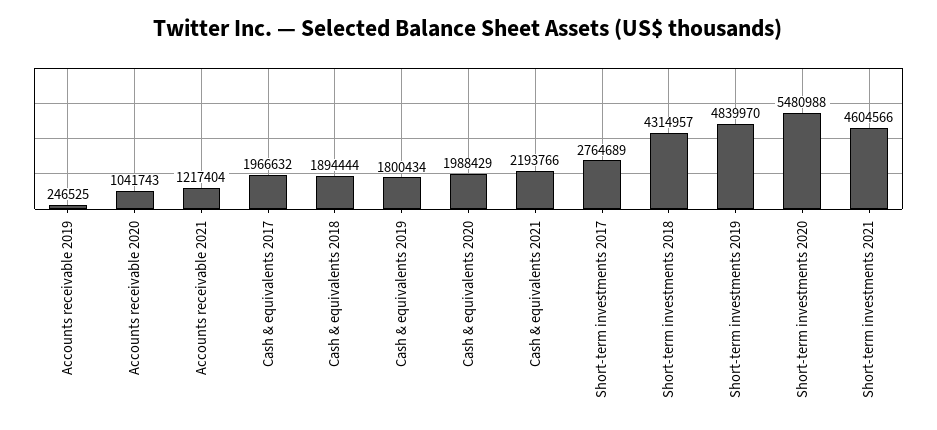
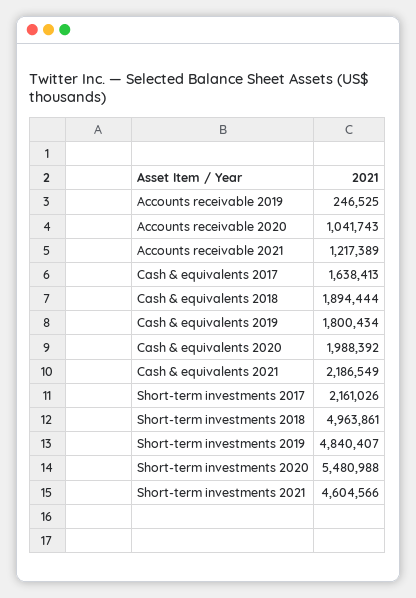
  {
    "Accounts receivable 2019": 246525,
    "Accounts receivable 2020": 1041743,
-   "Accounts receivable 2021": 1217404,
+   "Accounts receivable 2021": 1217389,
-   "Cash & equivalents 2017": 1966632,
+   "Cash & equivalents 2017": 1638413,
    "Cash & equivalents 2018": 1894444,
    "Cash & equivalents 2019": 1800434,
-   "Cash & equivalents 2020": 1988429,
+   "Cash & equivalents 2020": 1988392,
-   "Cash & equivalents 2021": 2193766,
+   "Cash & equivalents 2021": 2186549,
-   "Short-term investments 2017": 2764689,
+   "Short-term investments 2017": 2161026,
-   "Short-term investments 2018": 4314957,
+   "Short-term investments 2018": 4963861,
-   "Short-term investments 2019": 4839970,
+   "Short-term investments 2019": 4840407,
    "Short-term investments 2020": 5480988,
    "Short-term investments 2021": 4604566
  }

